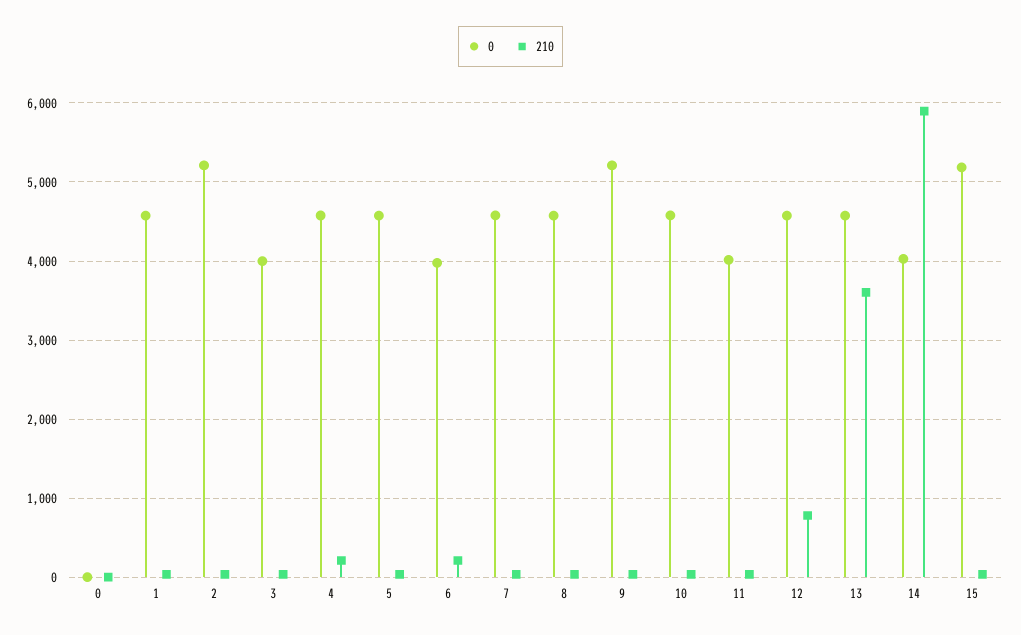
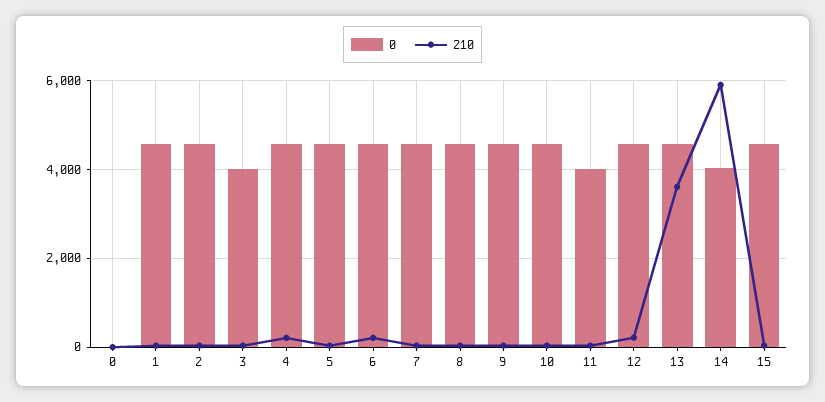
  {
    "0": {
      "0": 0,
      "1": 4600,
-     "2": 5200,
+     "2": 4600,
      "3": 4000,
      "4": 4600,
      "5": 4600,
-     "6": 4000,
+     "6": 4600,
      "7": 4600,
      "8": 4600,
-     "9": 5200,
+     "9": 4600,
      "10": 4600,
      "11": 4000,
      "12": 4600,
      "13": 4600,
      "14": 4000,
-     "15": 5200
+     "15": 4600
    },
    "210": {
      "0": 0,
      "1": 0,
      "2": 0,
      "3": 0,
      "4": 200,
      "5": 0,
      "6": 200,
      "7": 0,
      "8": 0,
      "9": 0,
      "10": 0,
      "11": 0,
-     "12": 800,
+     "12": 200,
      "13": 3600,
      "14": 5900,
      "15": 0
    }
  }

